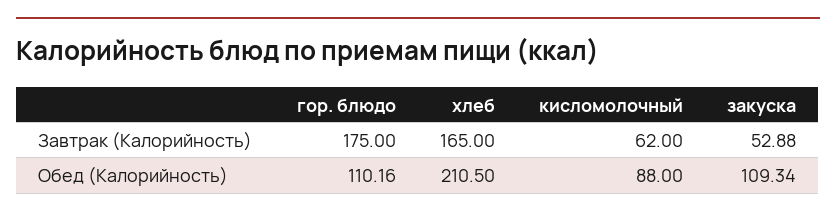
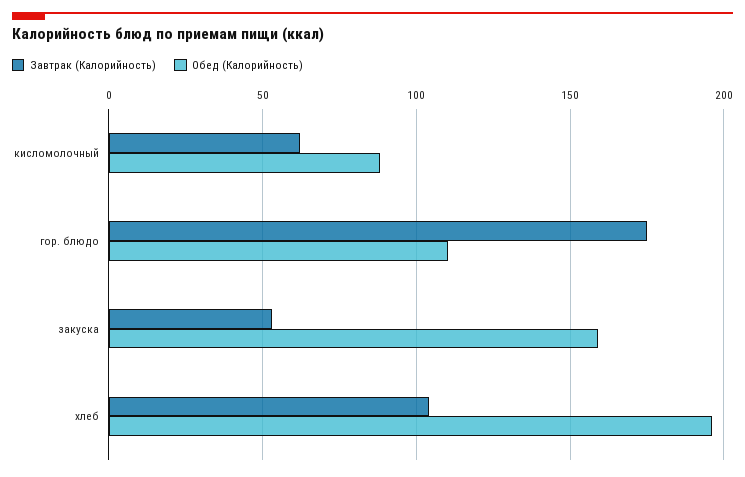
  {
    "Завтрак (Калорийность)": {
      "гор. блюдо": 175,
-     "хлеб": 165,
+     "хлеб": 105,
      "кисломолочный": 62,
      "закуска": 52.88
    },
    "Обед (Калорийность)": {
      "гор. блюдо": 110.16,
-     "хлеб": 210.5,
+     "хлеб": 195,
      "кисломолочный": 88,
-     "закуска": 109.34
+     "закуска": 160
    }
  }

